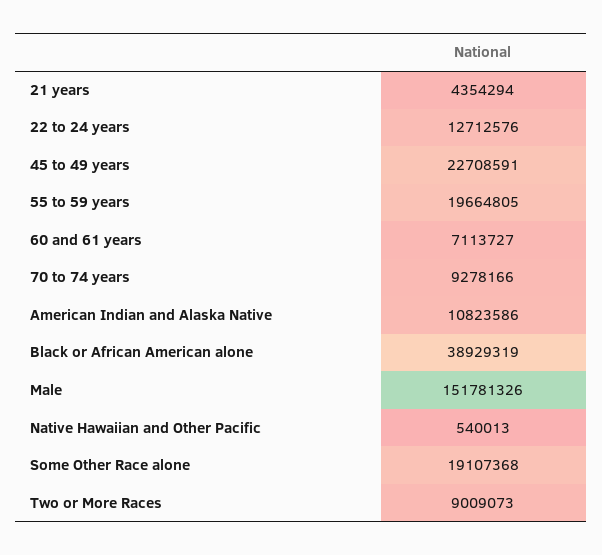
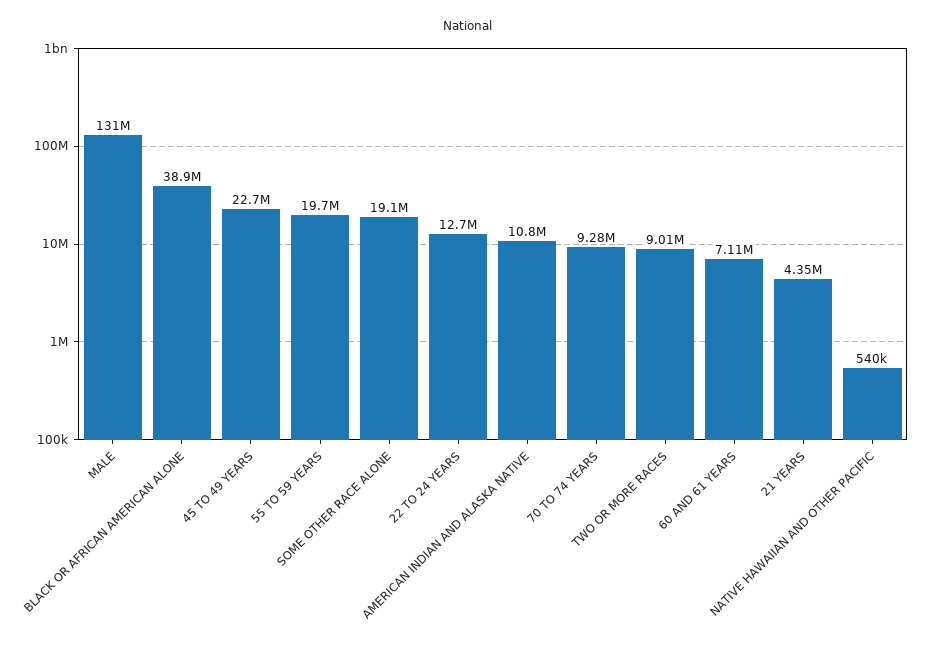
  {
    "21 years": 4354294,
    "22 to 24 years": 12712576,
    "45 to 49 years": 22708591,
    "55 to 59 years": 19664805,
    "60 and 61 years": 7113727,
    "70 to 74 years": 9278166,
    "American Indian and Alaska Native": 10823586,
    "Black or African American alone": 38929319,
-   "Male": 151781326,
+   "Male": 131000000,
    "Native Hawaiian and Other Pacific": 540013,
    "Some Other Race alone": 19107368,
    "Two or More Races": 9009073
  }

